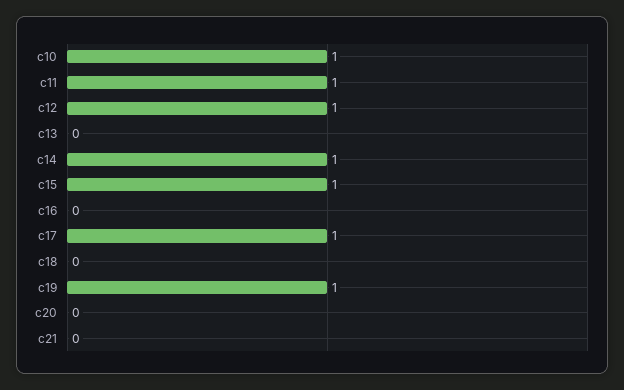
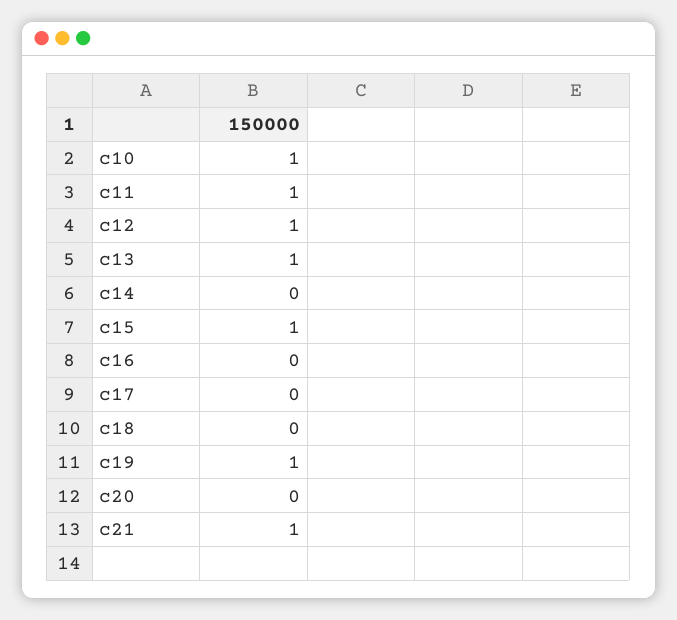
  {
    "c10": 1,
    "c11": 1,
    "c12": 1,
-   "c13": 0,
+   "c13": 1,
-   "c14": 1,
+   "c14": 0,
    "c15": 1,
    "c16": 0,
-   "c17": 1,
+   "c17": 0,
    "c18": 0,
    "c19": 1,
    "c20": 0,
-   "c21": 0
+   "c21": 1
  }

